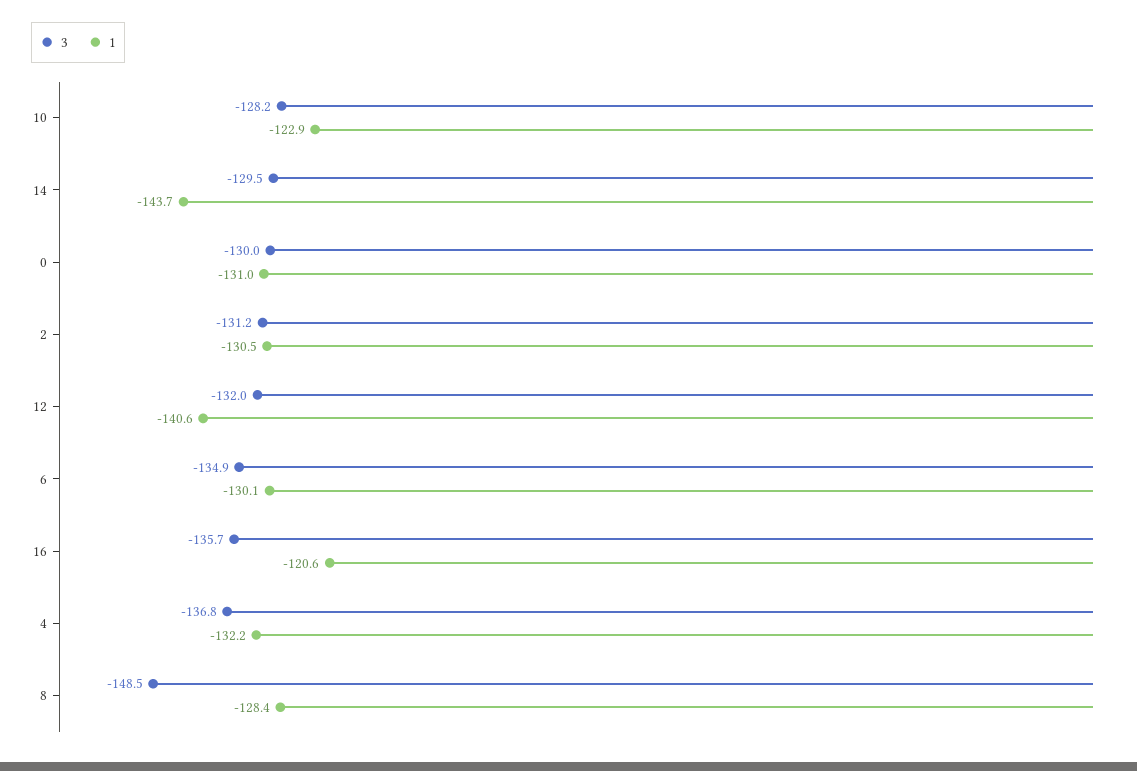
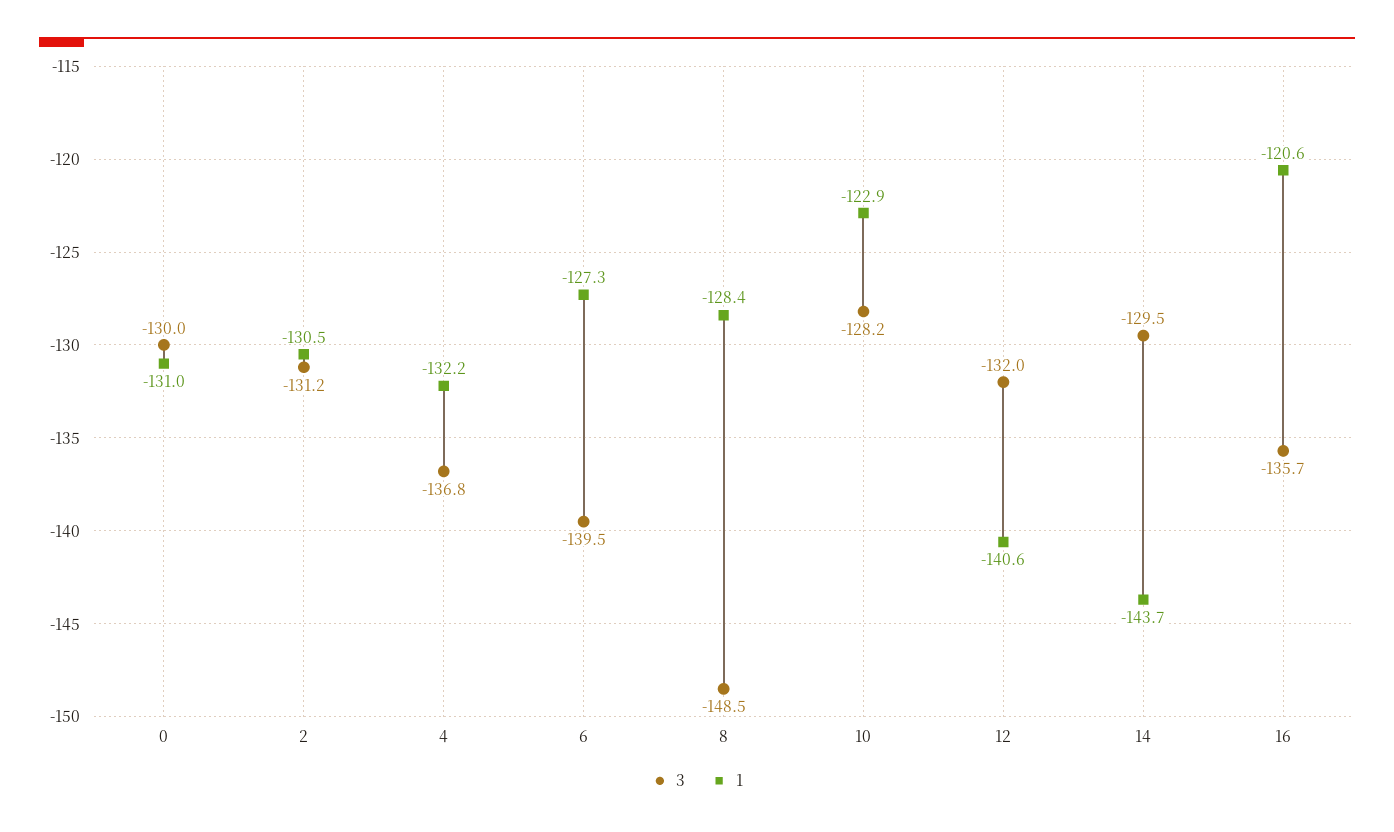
  {
    "3": {
      "10": -128.2,
      "14": -129.5,
      "0": -130,
      "2": -131.2,
      "12": -132,
-     "6": -134.9,
+     "6": -139.5,
      "16": -135.7,
      "4": -136.8,
      "8": -148.5
    },
    "1": {
      "10": -122.9,
      "14": -143.7,
      "0": -131,
      "2": -130.5,
      "12": -140.6,
-     "6": -130.1,
+     "6": -127.3,
      "16": -120.6,
      "4": -132.2,
      "8": -128.4
    }
  }

